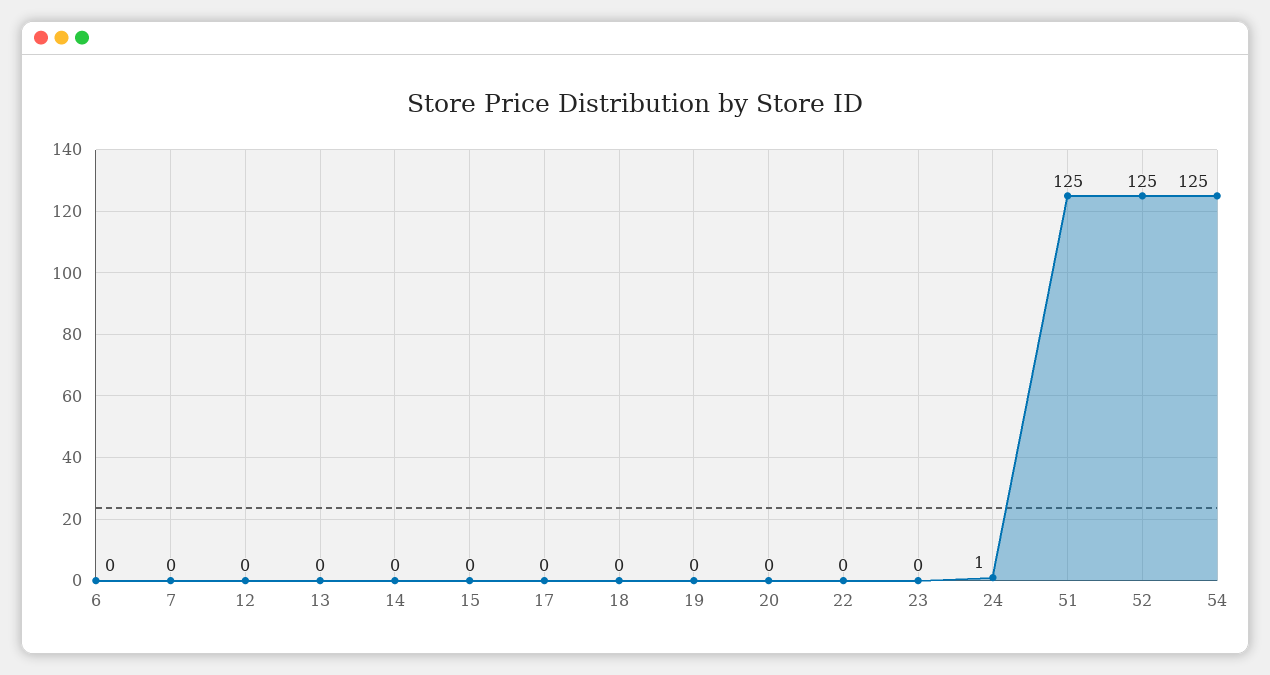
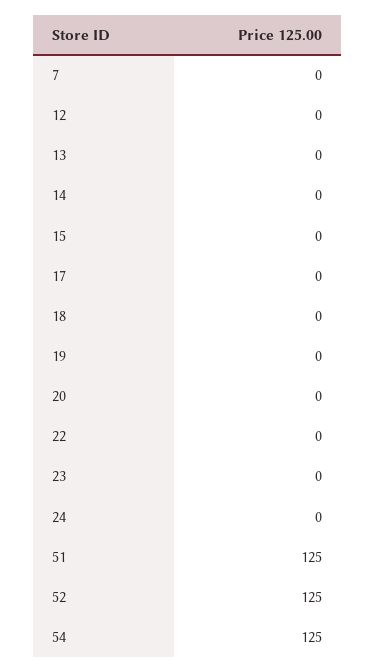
  {
-   "6": 0,
    "7": 0,
    "12": 0,
    "13": 0,
    "14": 0,
    "15": 0,
    "17": 0,
    "18": 0,
    "19": 0,
    "20": 0,
    "22": 0,
    "23": 0,
-   "24": 1,
+   "24": 0,
    "51": 125,
    "52": 125,
    "54": 125
  }

